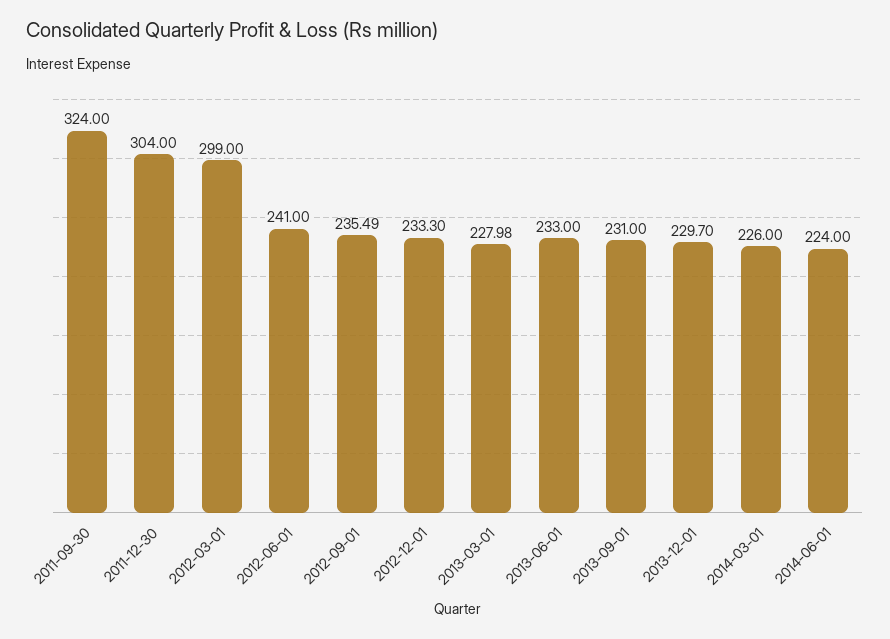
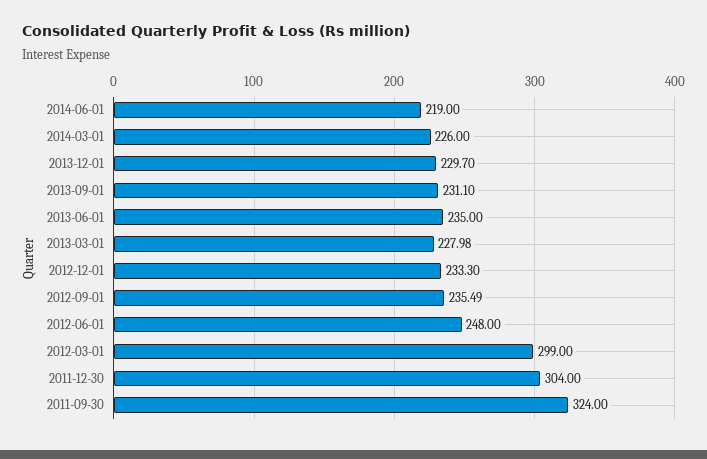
  {
    "2011-09-30": 324,
    "2011-12-30": 304,
    "2012-03-01": 299,
-   "2012-06-01": 241,
+   "2012-06-01": 248,
    "2012-09-01": 235.49,
    "2012-12-01": 233.3,
    "2013-03-01": 227.98,
-   "2013-06-01": 233,
+   "2013-06-01": 235,
-   "2013-09-01": 231,
+   "2013-09-01": 231.1,
    "2013-12-01": 229.7,
    "2014-03-01": 226,
-   "2014-06-01": 224
+   "2014-06-01": 219
  }

